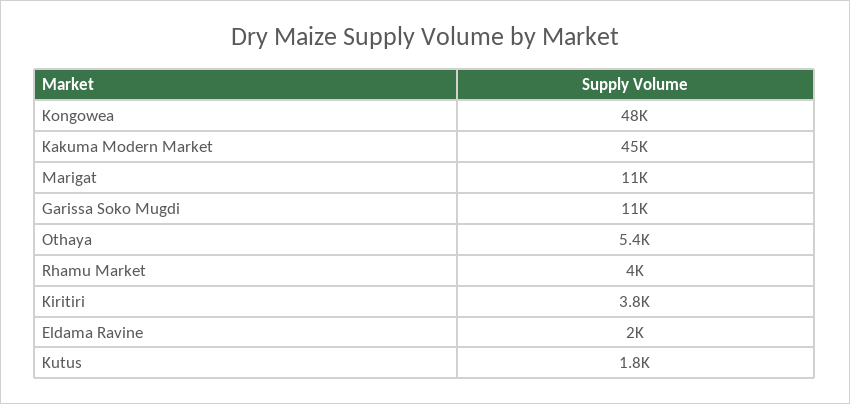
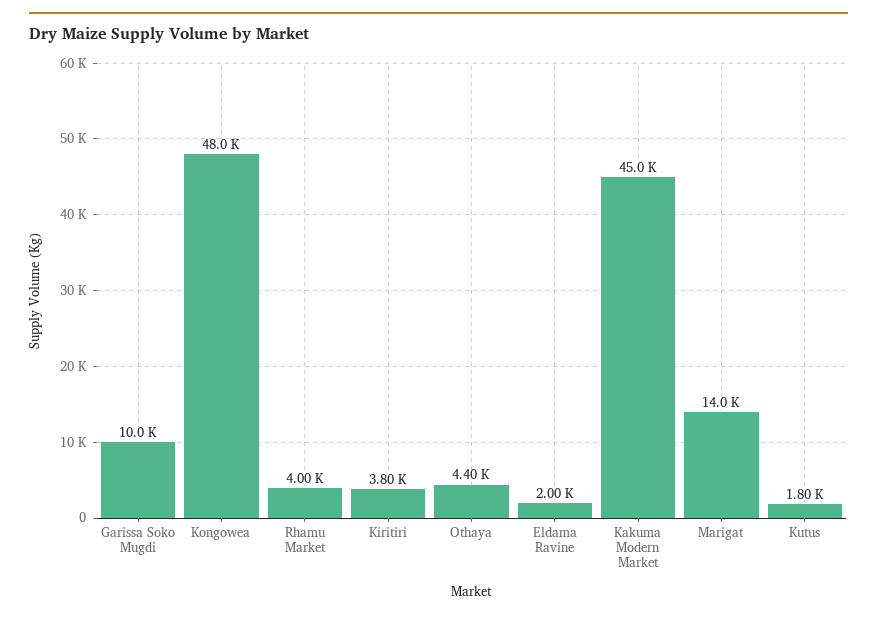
  {
    "Kongowea": 48000,
    "Kakuma Modern Market": 45000,
-   "Marigat": 11000,
+   "Marigat": 14000,
-   "Garissa Soko Mugdi": 11000,
+   "Garissa Soko Mugdi": 10000,
-   "Othaya": 5400,
+   "Othaya": 4400,
    "Rhamu Market": 4000,
    "Kiritiri": 3800,
    "Eldama Ravine": 2000,
    "Kutus": 1800
  }

